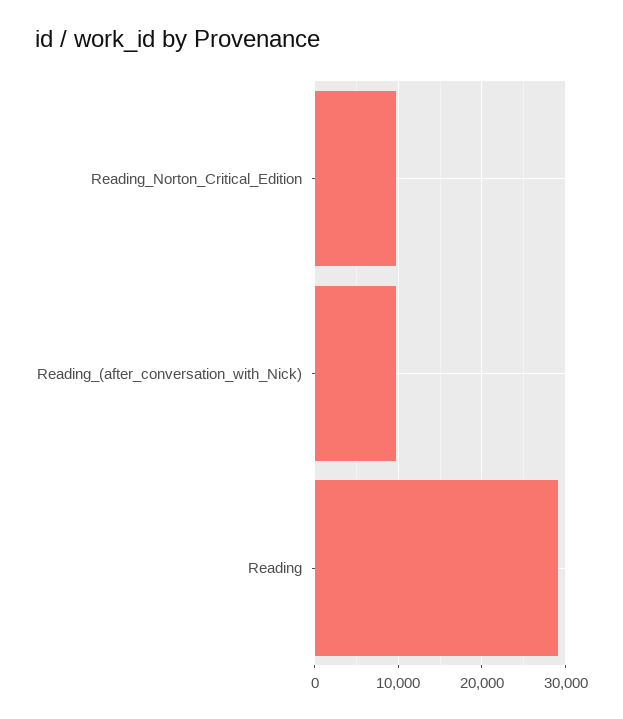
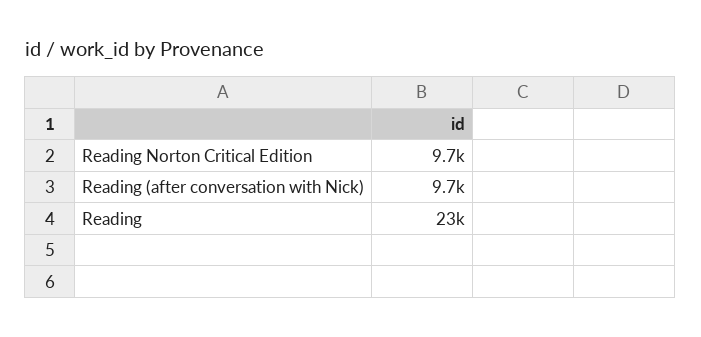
  {
    "Reading_Norton_Critical_Edition": 9700,
    "Reading_(after_conversation_with_Nick)": 9700,
-   "Reading": 29000
+   "Reading": 23000
  }

